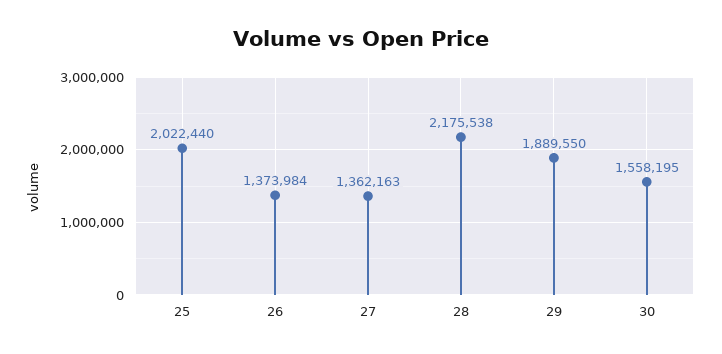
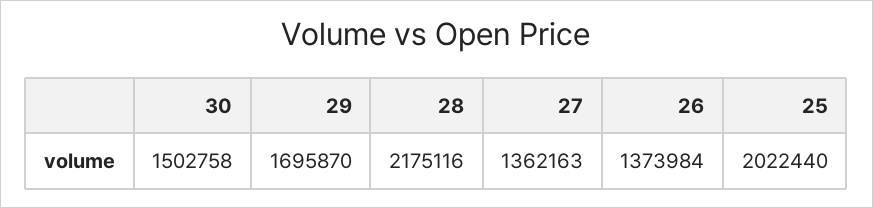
  {
    "25": 2022440,
    "26": 1373984,
    "27": 1362163,
-   "28": 2175538,
+   "28": 2175116,
-   "29": 1889550,
+   "29": 1695870,
-   "30": 1558195
+   "30": 1502758
  }

